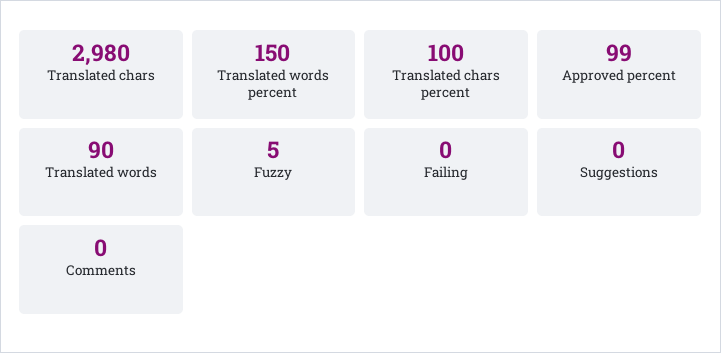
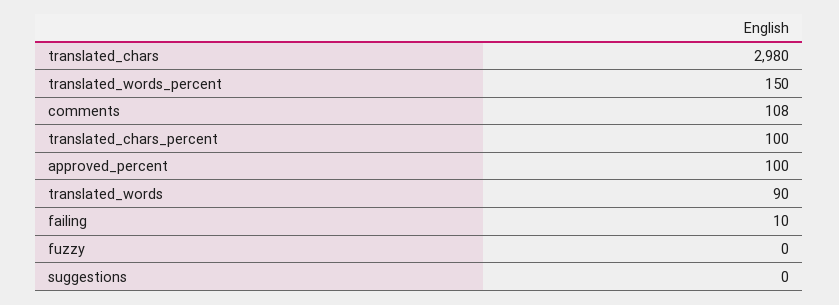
  {
    "Translated chars": 2980,
    "Translated words percent": 150,
    "Translated chars percent": 100,
-   "Approved percent": 99,
+   "Approved percent": 100,
    "Translated words": 90,
-   "Fuzzy": 5,
+   "Fuzzy": 0,
-   "Failing": 0,
+   "Failing": 10,
    "Suggestions": 0,
-   "Comments": 0
+   "Comments": 108
  }

